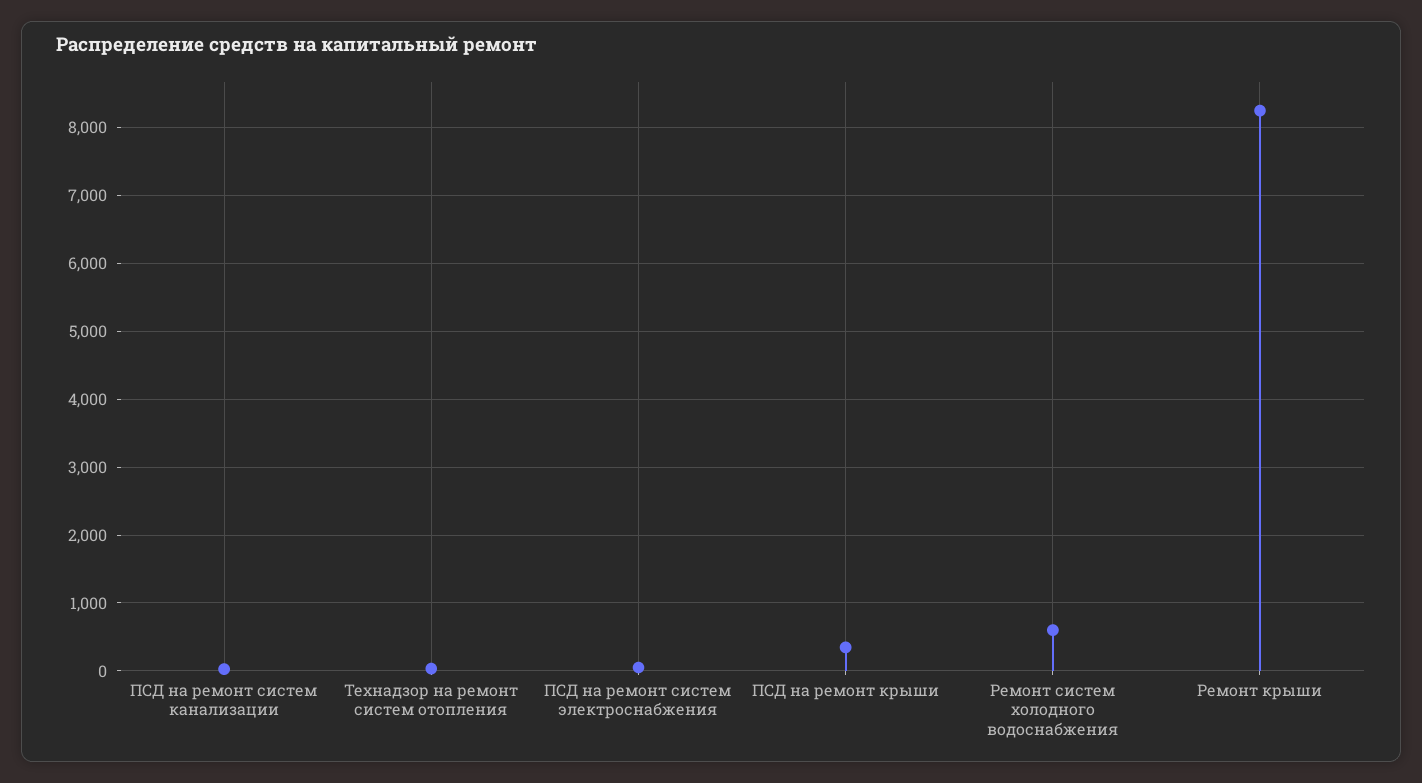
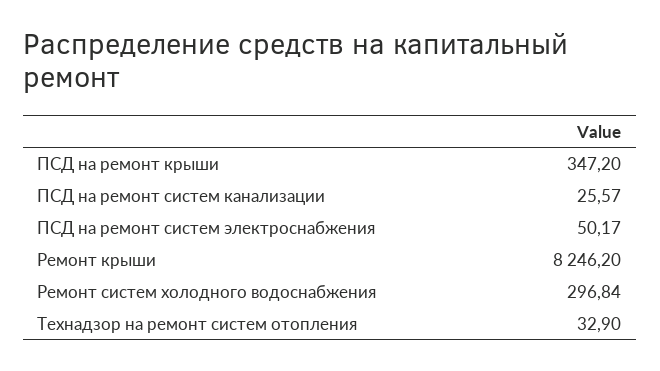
  {
    "ПСД на ремонт систем канализации": 25.57,
    "Технадзор на ремонт систем отопления": 32.9,
    "ПСД на ремонт систем электроснабжения": 50.17,
    "ПСД на ремонт крыши": 347.2,
-   "Ремонт систем холодного водоснабжения": 600,
+   "Ремонт систем холодного водоснабжения": 296.84,
    "Ремонт крыши": 8246.2
  }

